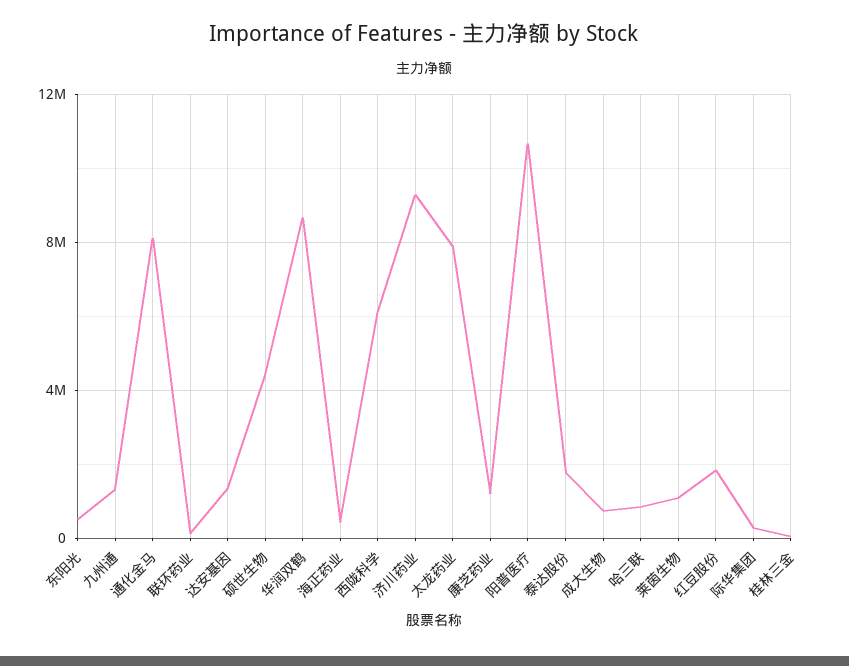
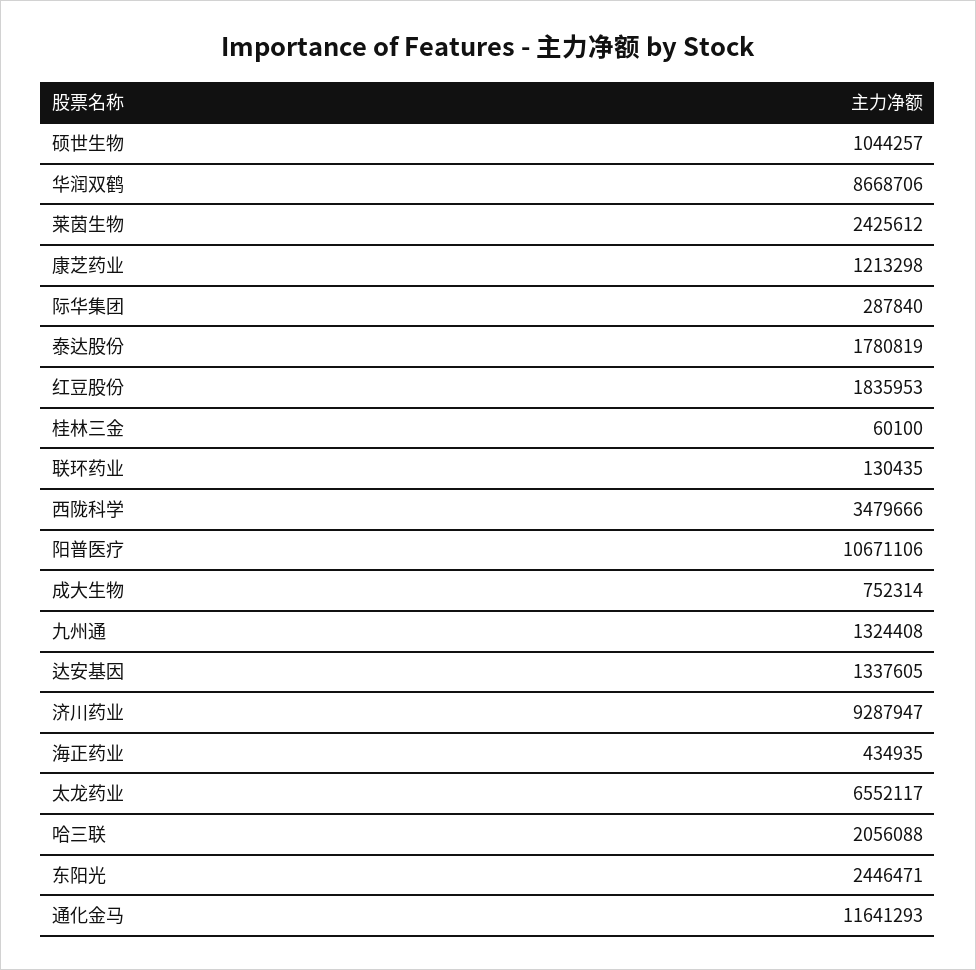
  {
-   "东阳光": 500000,
+   "东阳光": 2446471,
    "九州通": 1324408,
-   "通化金马": 8000000,
+   "通化金马": 11641293,
    "联环药业": 130435,
    "达安基因": 1337605,
-   "硕世生物": 4500000,
+   "硕世生物": 1044257,
    "华润双鹤": 8668706,
    "海正药业": 434935,
-   "西陇科学": 6000000,
+   "西陇科学": 3479666,
    "济川药业": 9287947,
-   "太龙药业": 8000000,
+   "太龙药业": 6552117,
    "康芝药业": 1213298,
    "阳普医疗": 10671106,
    "泰达股份": 1780819,
    "成大生物": 752314,
-   "哈三联": 1000000,
+   "哈三联": 2056088,
-   "莱茵生物": 1000000,
+   "莱茵生物": 2425612,
    "红豆股份": 1835953,
    "际华集团": 287840,
    "桂林三金": 60100
  }

